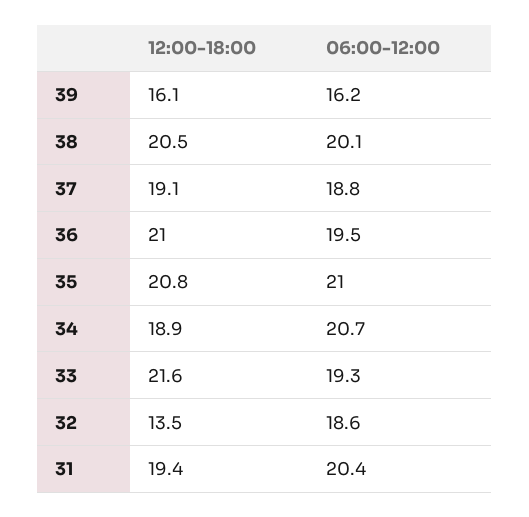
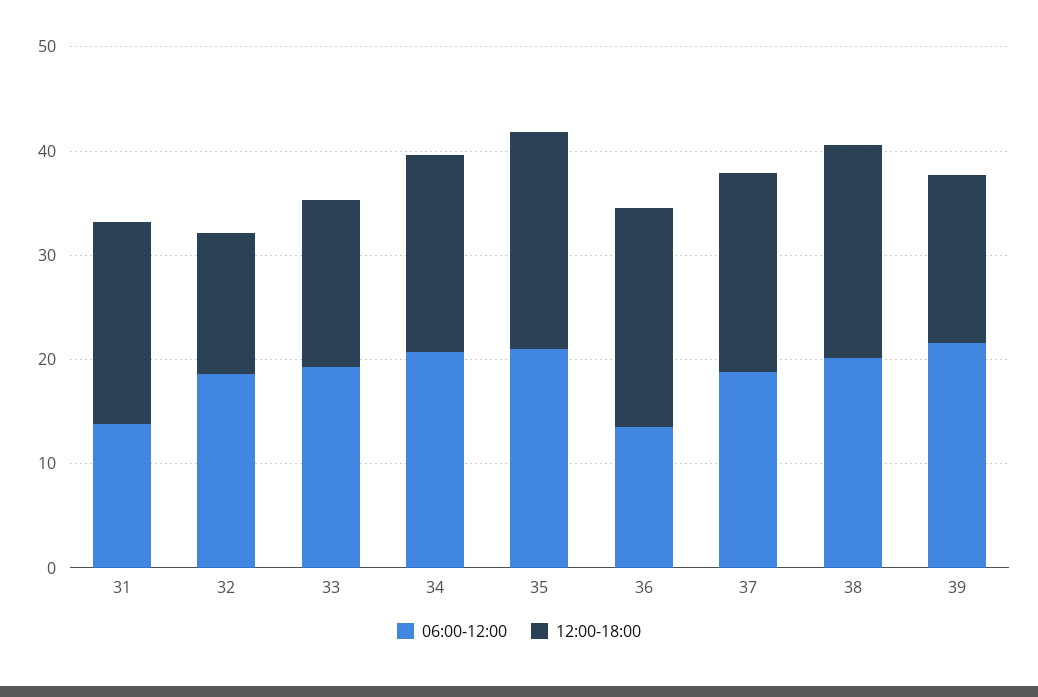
  {
    "12:00-18:00": {
      "39": 16.1,
      "38": 20.5,
      "37": 19.1,
      "36": 21,
      "35": 20.8,
      "34": 18.9,
-     "33": 21.6,
+     "33": 16,
      "32": 13.5,
      "31": 19.4
    },
    "06:00-12:00": {
-     "39": 16.2,
+     "39": 22,
      "38": 20.1,
      "37": 18.8,
-     "36": 19.5,
+     "36": 14,
      "35": 21,
      "34": 20.7,
      "33": 19.3,
      "32": 18.6,
-     "31": 20.4
+     "31": 14
    }
  }

